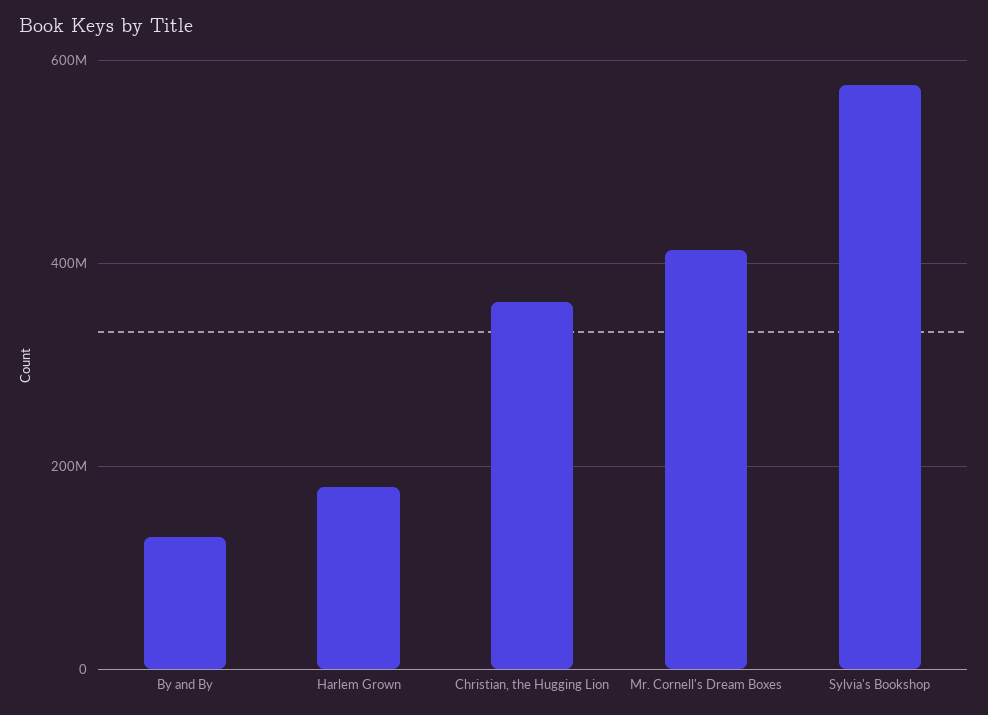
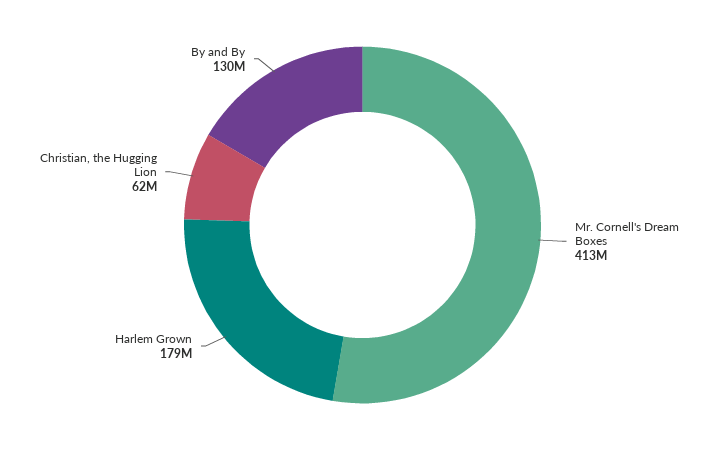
  {
    "By and By": 130000000,
    "Harlem Grown": 179000000,
-   "Christian, the Hugging Lion": 360000000,
+   "Christian, the Hugging Lion": 62000000,
-   "Mr. Cornell's Dream Boxes": 413000000,
+   "Mr. Cornell's Dream Boxes": 413000000
-   "Sylvia's Bookshop": 580000000
  }

